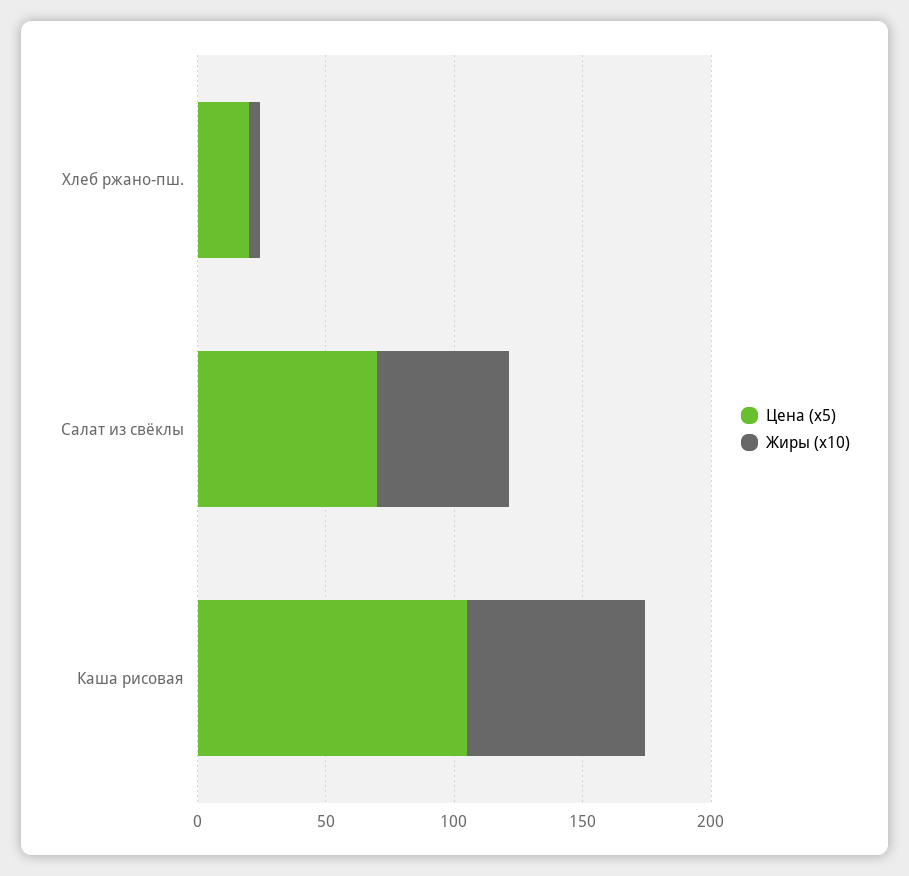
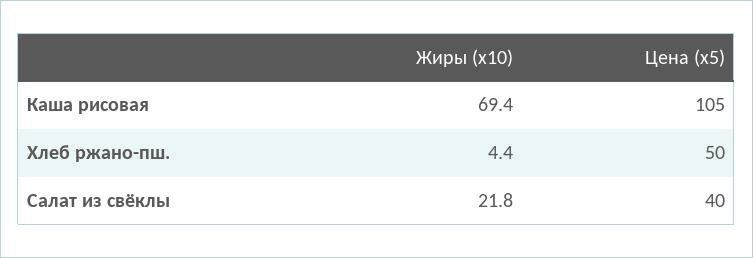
  {
    "Цена (x5)": {
-     "Хлеб ржано-пш.": 20,
+     "Хлеб ржано-пш.": 50,
-     "Салат из свёклы": 70,
+     "Салат из свёклы": 40,
      "Каша рисовая": 105
    },
    "Жиры (x10)": {
      "Хлеб ржано-пш.": 4.4,
-     "Салат из свёклы": 50,
+     "Салат из свёклы": 21.8,
      "Каша рисовая": 69.4
    }
  }

